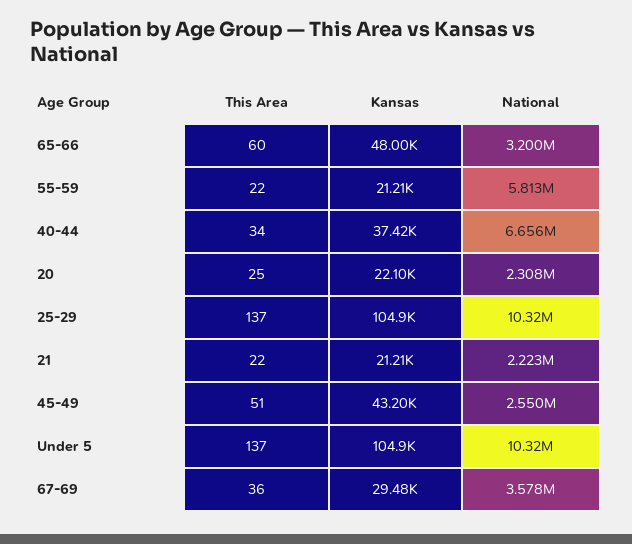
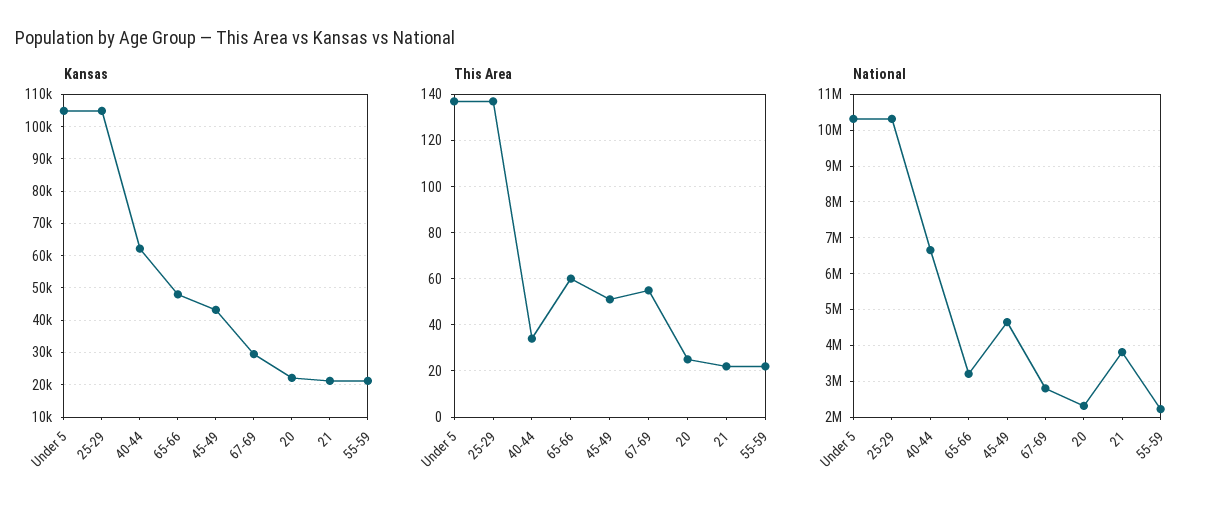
  {
    "This Area": {
      "65-66": 60,
      "55-59": 22,
      "40-44": 34,
      "20": 25,
      "25-29": 137,
      "21": 22,
      "45-49": 51,
      "Under 5": 137,
-     "67-69": 36
+     "67-69": 55
    },
    "Kansas": {
      "65-66": 48000,
      "55-59": 21210,
-     "40-44": 37420,
+     "40-44": 62000,
      "20": 22100,
      "25-29": 104900,
      "21": 21210,
      "45-49": 43200,
      "Under 5": 104900,
      "67-69": 29480
    },
    "National": {
      "65-66": 3200000,
-     "55-59": 5813000,
+     "55-59": 2200000,
      "40-44": 6656000,
      "20": 2308000,
      "25-29": 10320000,
-     "21": 2223000,
+     "21": 3800000,
-     "45-49": 2550000,
+     "45-49": 4600000,
      "Under 5": 10320000,
-     "67-69": 3578000
+     "67-69": 2800000
    }
  }

